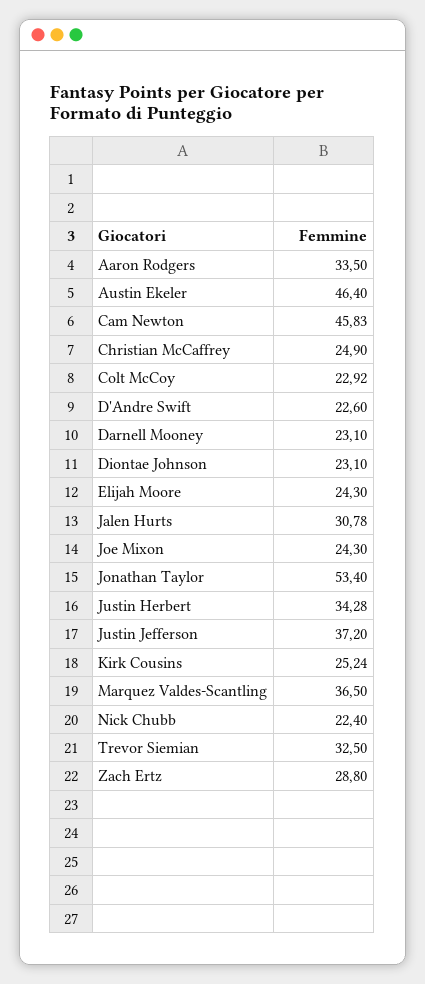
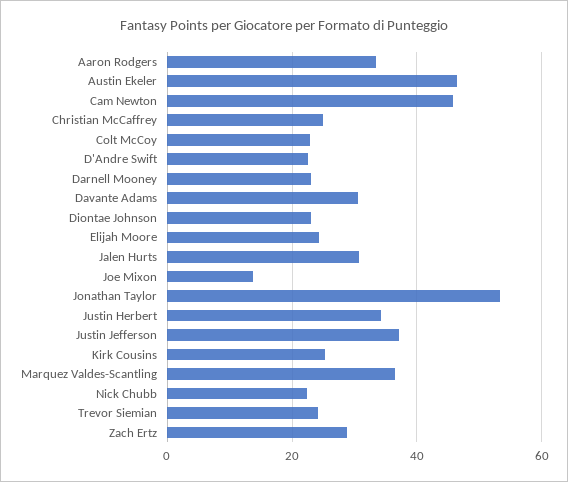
  {
    "Aaron Rodgers": 33.5,
    "Austin Ekeler": 46.4,
    "Cam Newton": 45.83,
    "Christian McCaffrey": 24.9,
    "Colt McCoy": 22.92,
    "D'Andre Swift": 22.6,
    "Darnell Mooney": 23.1,
    "Diontae Johnson": 23.1,
    "Elijah Moore": 24.3,
    "Jalen Hurts": 30.78,
-   "Joe Mixon": 24.3,
+   "Joe Mixon": 14,
    "Jonathan Taylor": 53.4,
    "Justin Herbert": 34.28,
    "Justin Jefferson": 37.2,
    "Kirk Cousins": 25.24,
    "Marquez Valdes-Scantling": 36.5,
    "Nick Chubb": 22.4,
-   "Trevor Siemian": 32.5,
+   "Trevor Siemian": 24,
-   "Zach Ertz": 28.8
+   "Zach Ertz": 28.8,
+   "Davante Adams": 30
  }

